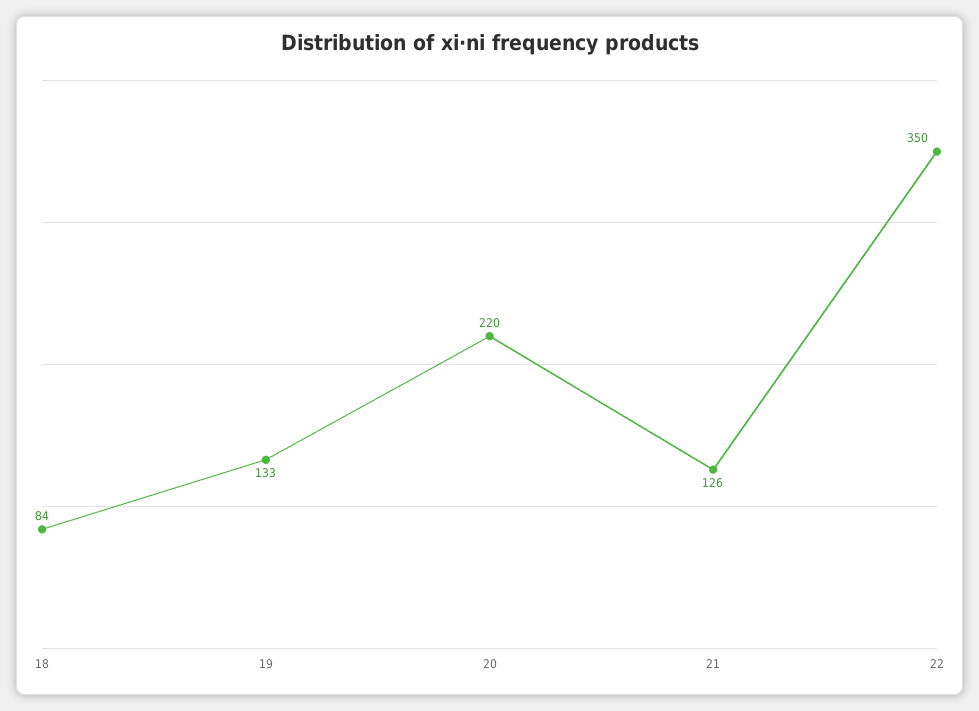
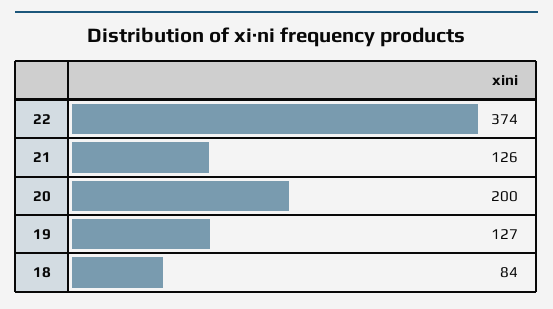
  {
    "18": 84,
-   "19": 133,
+   "19": 127,
-   "20": 220,
+   "20": 200,
    "21": 126,
-   "22": 350
+   "22": 374
  }

